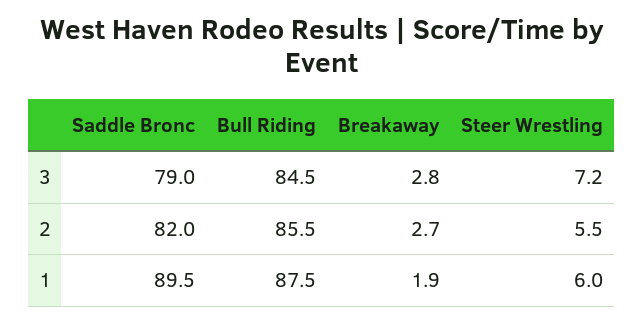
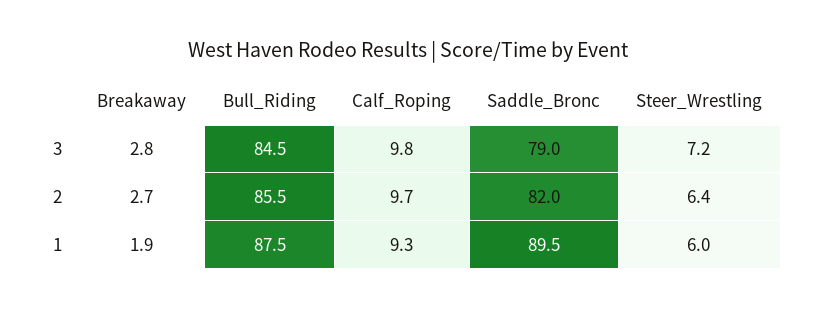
  {
    "Saddle Bronc": {
      "3": 79,
      "2": 82,
      "1": 89.5
    },
    "Bull Riding": {
      "3": 84.5,
      "2": 85.5,
      "1": 87.5
    },
    "Breakaway": {
      "3": 2.8,
      "2": 2.7,
      "1": 1.9
    },
    "Steer Wrestling": {
      "3": 7.2,
-     "2": 5.5,
+     "2": 6.4,
      "1": 6
-   }
+   },
+   "Calf_Roping": {
+     "3": 9.8,
+     "2": 9.7,
+     "1": 9.3
+   }
  }

